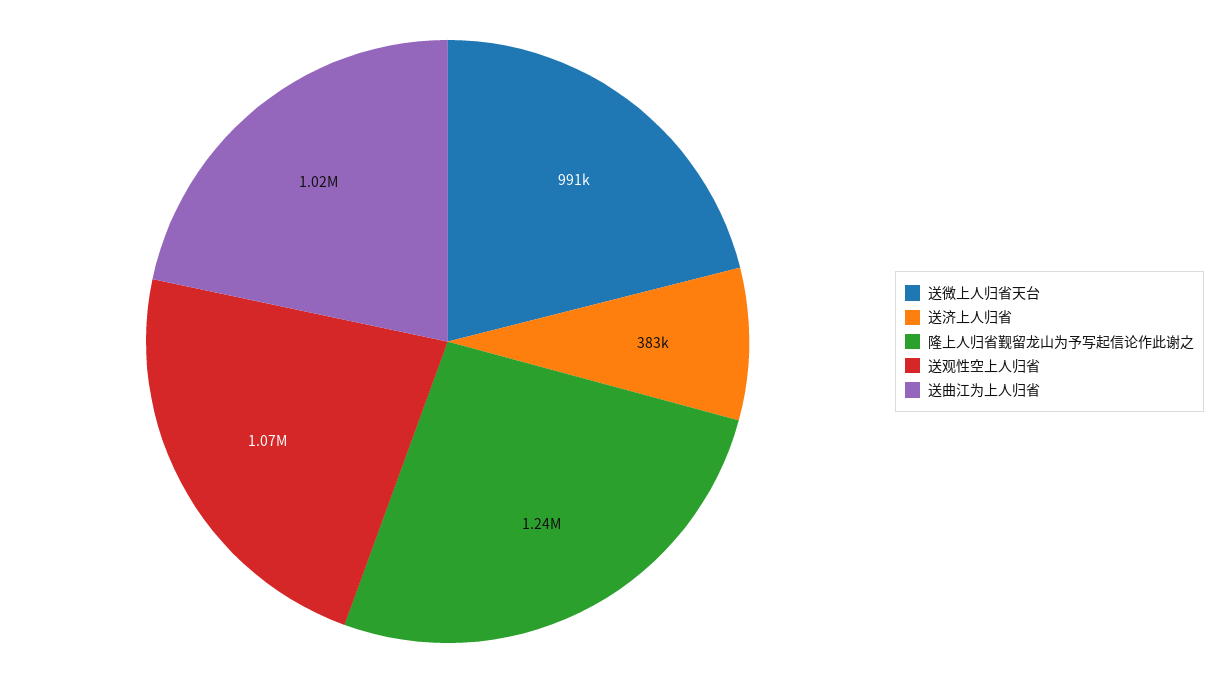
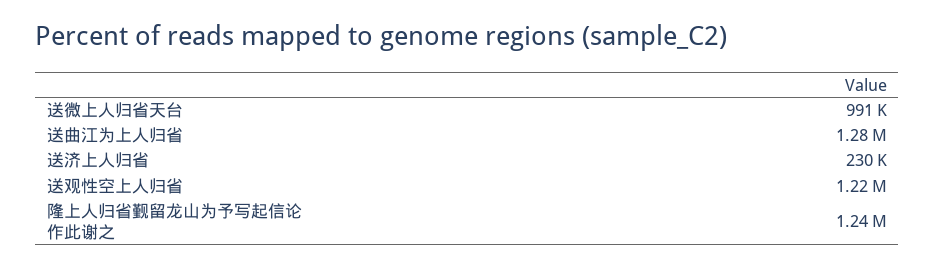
  {
    "送微上人归省天台": 991000,
-   "送济上人归省": 383000,
+   "送济上人归省": 230000,
    "隆上人归省觐留龙山为予写起信论作此谢之": 1240000,
-   "送观性空上人归省": 1070000,
+   "送观性空上人归省": 1220000,
-   "送曲江为上人归省": 1020000
+   "送曲江为上人归省": 1280000
  }

